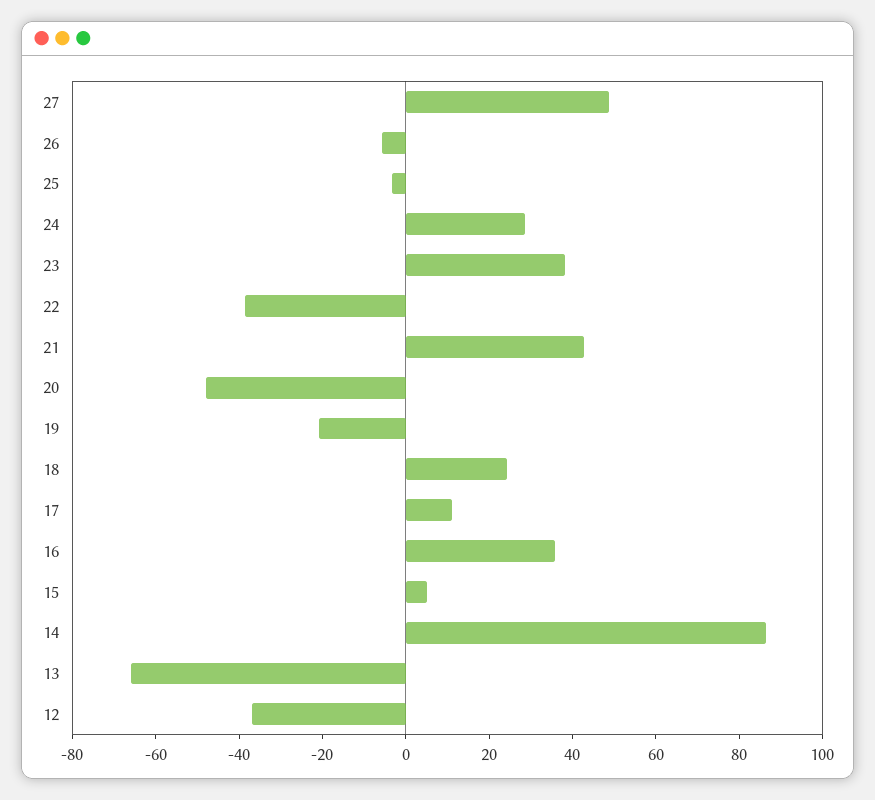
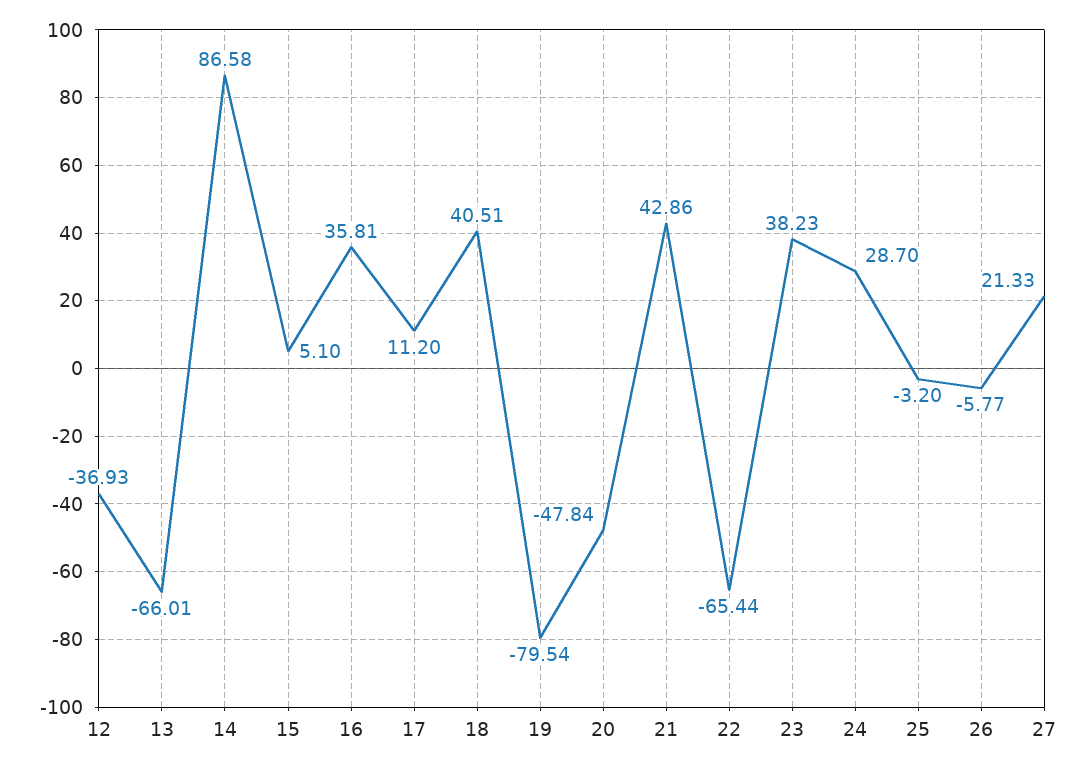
  {
-   "27": 50,
+   "27": 21.33,
    "26": -5.77,
    "25": -3.2,
    "24": 28.7,
    "23": 38.23,
-   "22": -40,
+   "22": -65.44,
    "21": 42.86,
    "20": -47.84,
-   "19": -20,
+   "19": -79.54,
-   "18": 25,
+   "18": 40.51,
    "17": 11.2,
    "16": 35.81,
    "15": 5.1,
    "14": 86.58,
    "13": -66.01,
    "12": -36.93
  }

